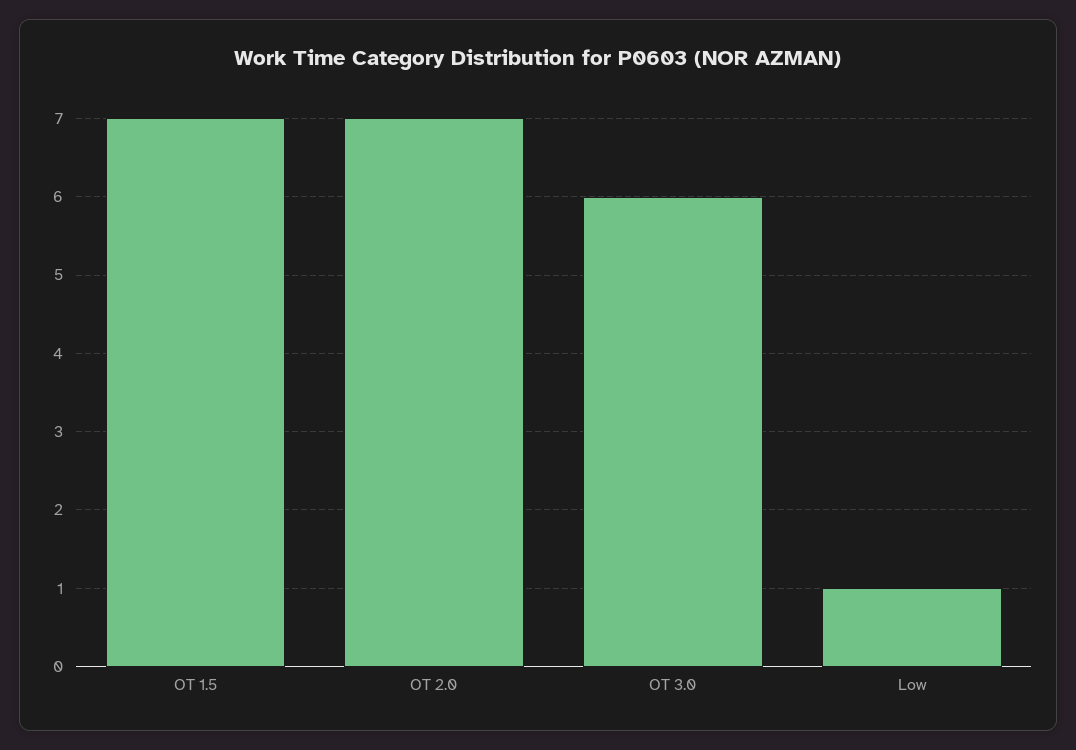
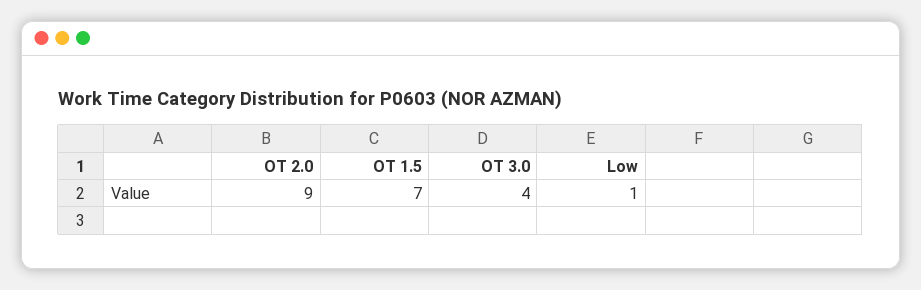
  {
    "OT 1.5": 7,
-   "OT 2.0": 7,
+   "OT 2.0": 9,
-   "OT 3.0": 6,
+   "OT 3.0": 4,
    "Low": 1
  }

